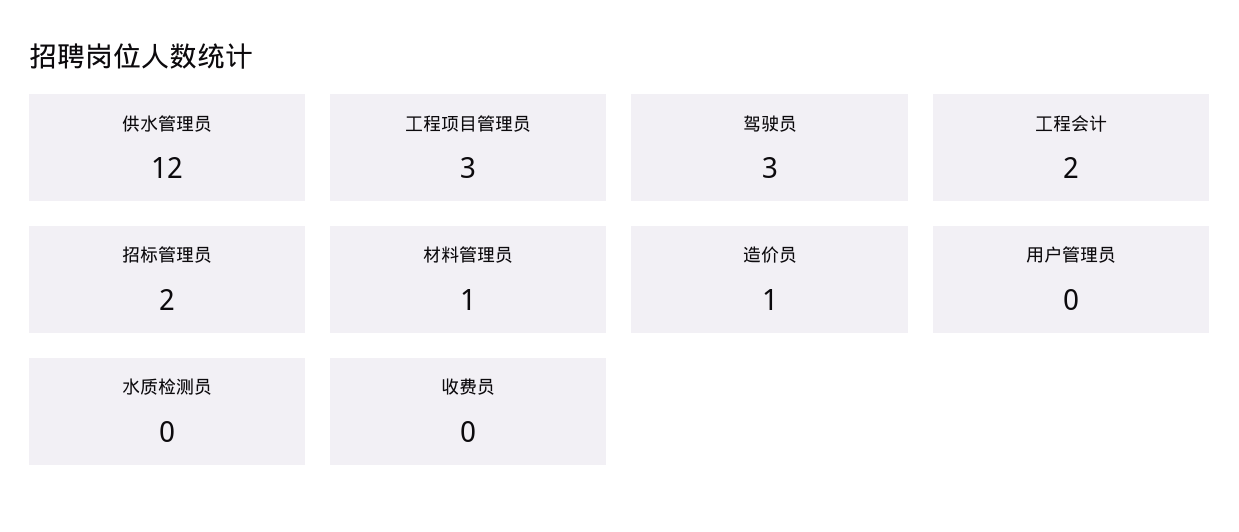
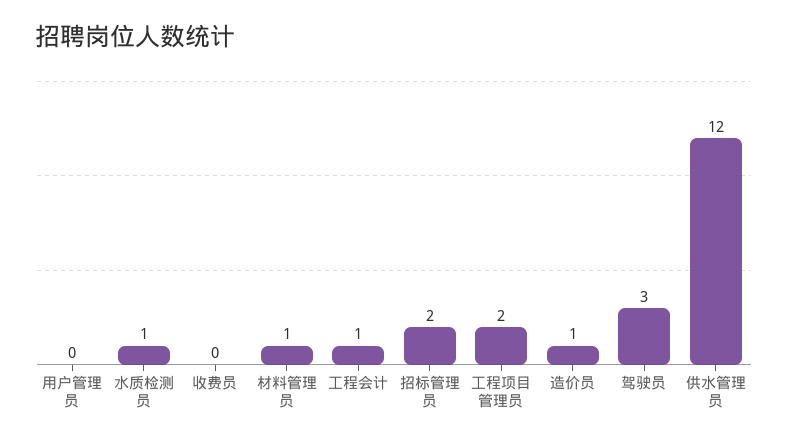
  {
    "供水管理员": 12,
-   "工程项目管理员": 3,
+   "工程项目管理员": 2,
    "驾驶员": 3,
-   "工程会计": 2,
+   "工程会计": 1,
    "招标管理员": 2,
    "材料管理员": 1,
    "造价员": 1,
    "用户管理员": 0,
-   "水质检测员": 0,
+   "水质检测员": 1,
    "收费员": 0
  }

